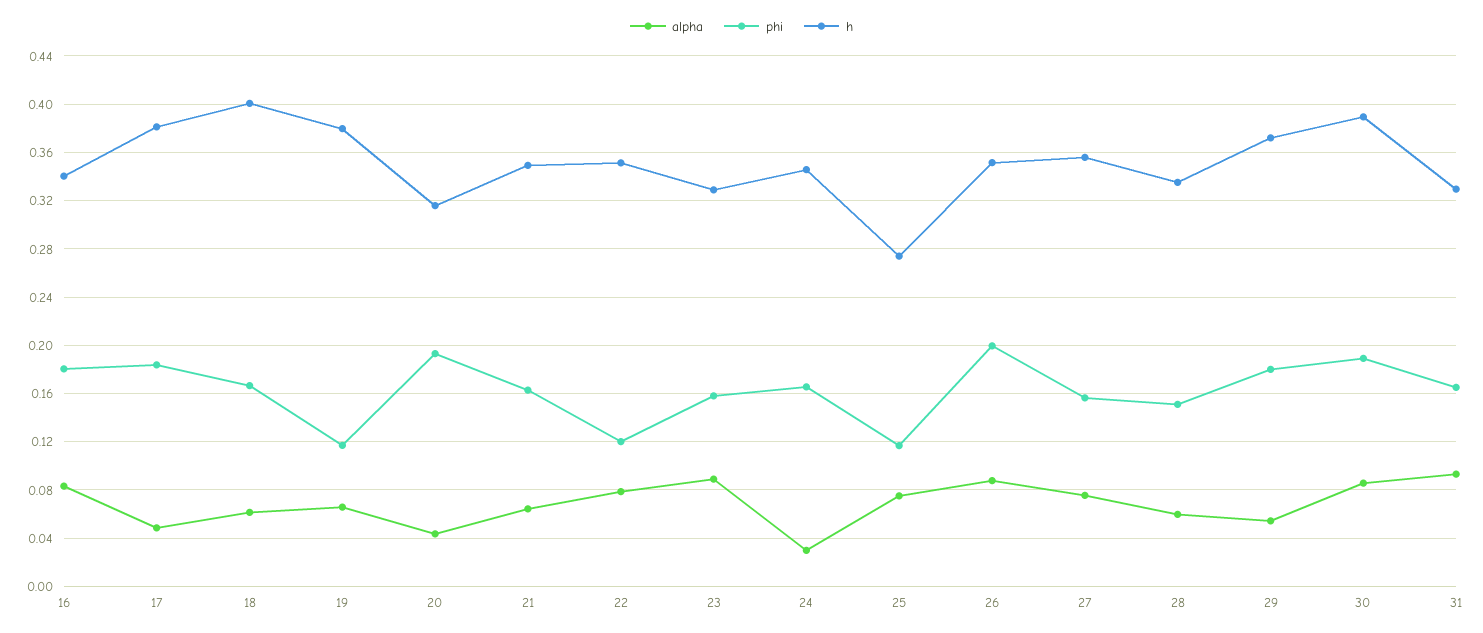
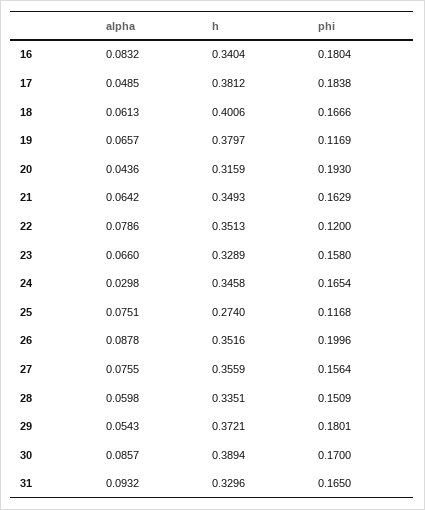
  {
    "alpha": {
      "16": 0.0832,
      "17": 0.0485,
      "18": 0.0613,
      "19": 0.0657,
      "20": 0.0436,
      "21": 0.0642,
      "22": 0.0786,
-     "23": 0.09,
+     "23": 0.066,
      "24": 0.0298,
      "25": 0.0751,
      "26": 0.0878,
      "27": 0.0755,
      "28": 0.0598,
      "29": 0.0543,
      "30": 0.0857,
      "31": 0.0932
    },
    "phi": {
      "16": 0.1804,
      "17": 0.1838,
      "18": 0.1666,
      "19": 0.1169,
      "20": 0.193,
      "21": 0.1629,
      "22": 0.12,
      "23": 0.158,
      "24": 0.1654,
      "25": 0.1168,
      "26": 0.1996,
      "27": 0.1564,
      "28": 0.1509,
      "29": 0.1801,
-     "30": 0.19,
+     "30": 0.17,
      "31": 0.165
    },
    "h": {
      "16": 0.3404,
      "17": 0.3812,
      "18": 0.4006,
      "19": 0.3797,
      "20": 0.3159,
      "21": 0.3493,
      "22": 0.3513,
      "23": 0.3289,
      "24": 0.3458,
      "25": 0.274,
      "26": 0.3516,
      "27": 0.3559,
      "28": 0.3351,
      "29": 0.3721,
      "30": 0.3894,
      "31": 0.3296
    }
  }

